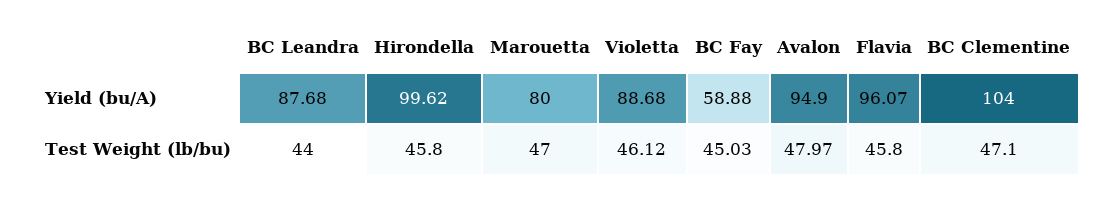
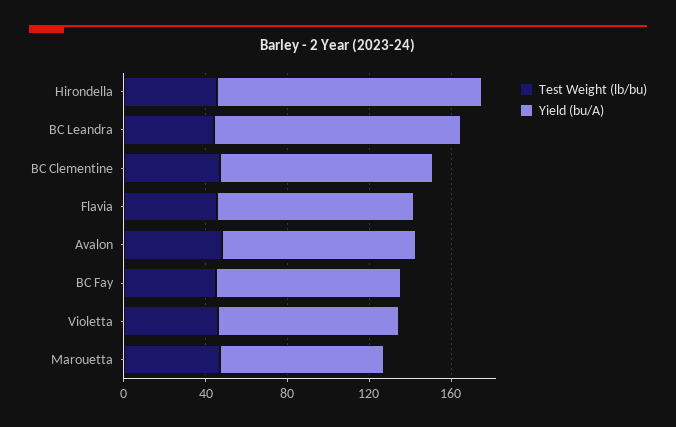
  {
    "Yield (bu/A)": {
-     "BC Leandra": 87.68,
+     "BC Leandra": 120,
-     "Hirondella": 99.62,
+     "Hirondella": 130,
      "Marouetta": 80,
      "Violetta": 88.68,
-     "BC Fay": 58.88,
+     "BC Fay": 90,
      "Avalon": 94.9,
      "Flavia": 96.07,
      "BC Clementine": 104
    },
    "Test Weight (lb/bu)": {
      "BC Leandra": 44,
      "Hirondella": 45.8,
      "Marouetta": 47,
      "Violetta": 46.12,
      "BC Fay": 45.03,
      "Avalon": 47.97,
      "Flavia": 45.8,
      "BC Clementine": 47.1
    }
  }

